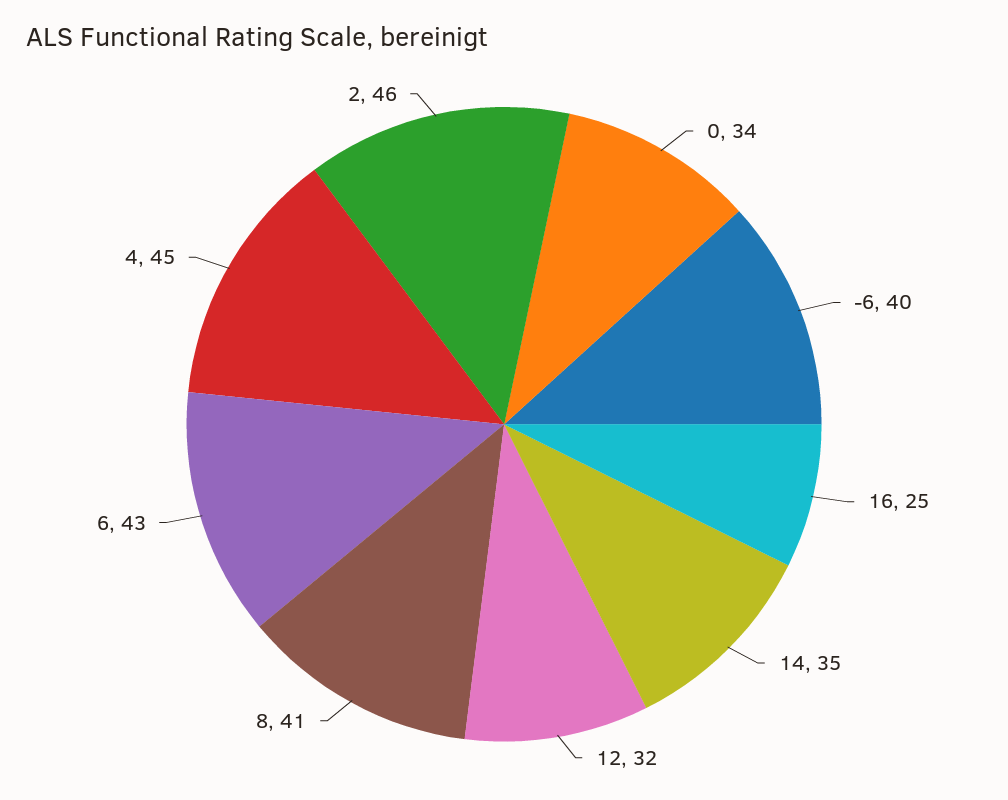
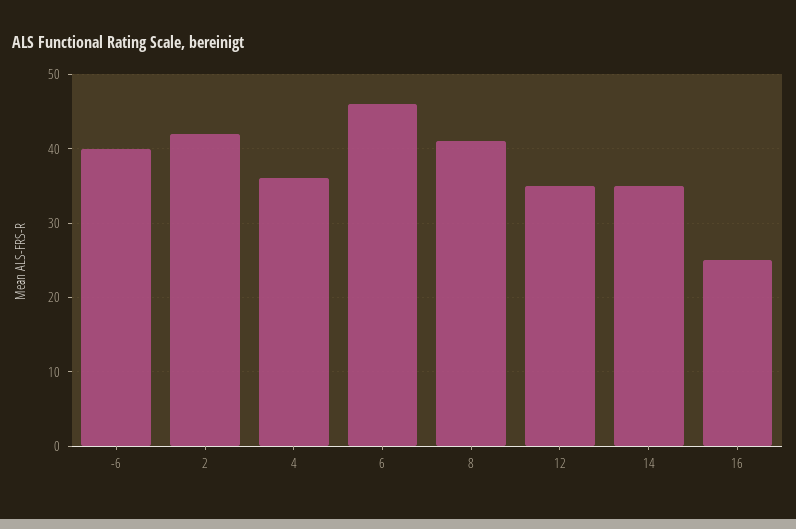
  {
-   "0": 34,
    "-6": 40,
    "16": 25,
    "14": 35,
-   "12": 32,
+   "12": 35,
    "8": 41,
-   "6": 43,
+   "6": 46,
-   "4": 45,
+   "4": 36,
-   "2": 46
+   "2": 42
  }

